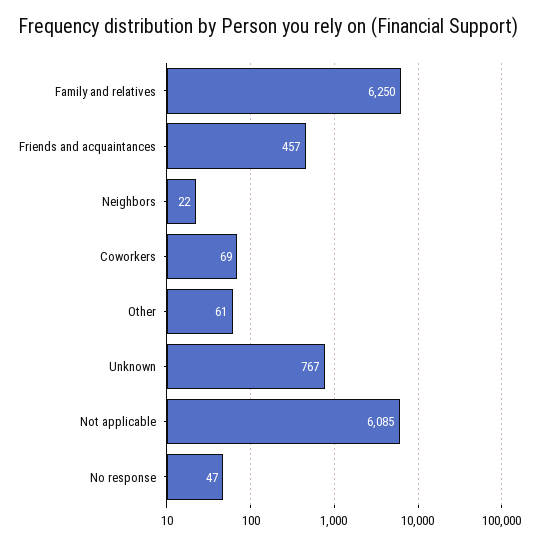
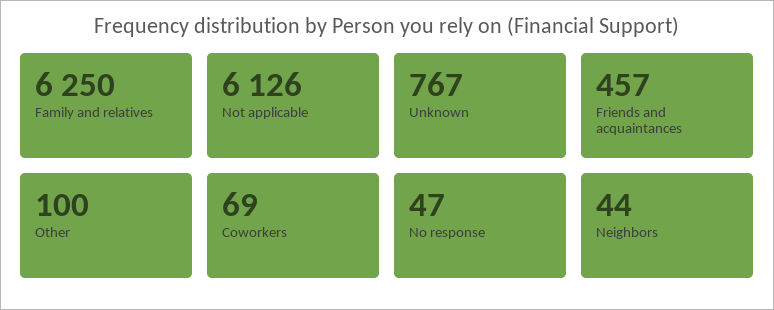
  {
    "Family and relatives": 6250,
    "Friends and acquaintances": 457,
-   "Neighbors": 22,
+   "Neighbors": 44,
    "Coworkers": 69,
-   "Other": 61,
+   "Other": 100,
    "Unknown": 767,
-   "Not applicable": 6085,
+   "Not applicable": 6126,
    "No response": 47
  }

